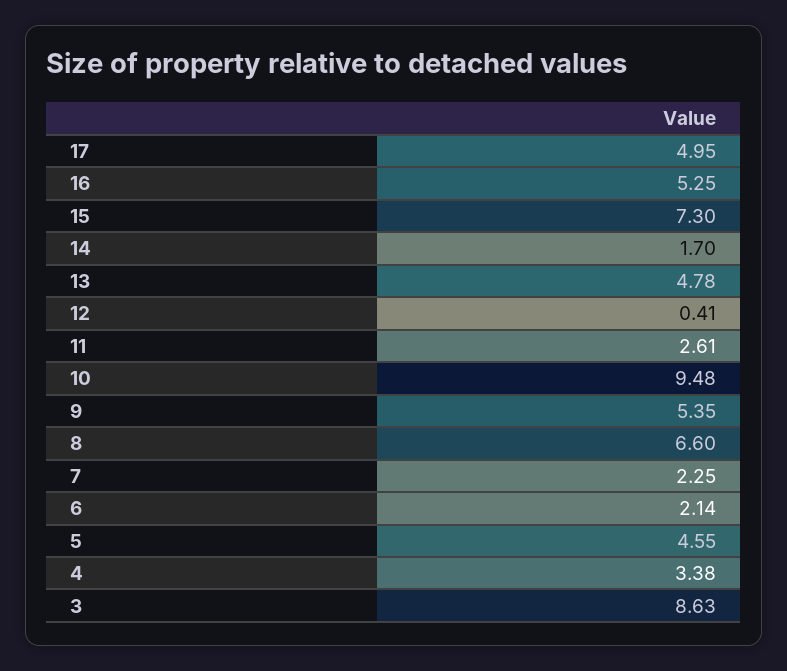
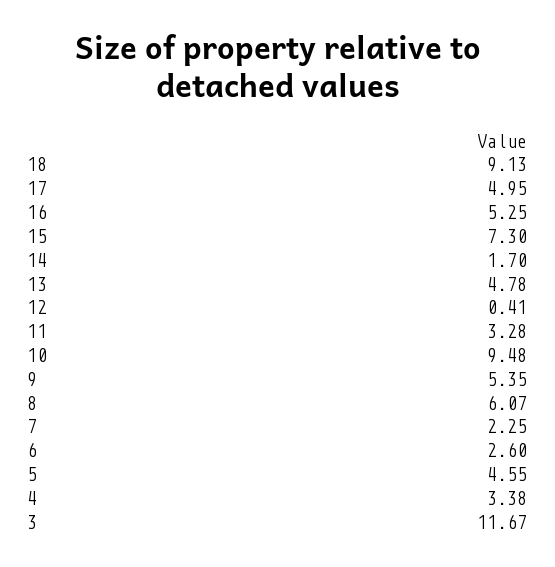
  {
    "17": 4.95,
    "16": 5.25,
    "15": 7.3,
    "14": 1.7,
    "13": 4.78,
    "12": 0.41,
-   "11": 2.61,
+   "11": 3.28,
    "10": 9.48,
    "9": 5.35,
-   "8": 6.6,
+   "8": 6.07,
    "7": 2.25,
-   "6": 2.14,
+   "6": 2.6,
    "5": 4.55,
    "4": 3.38,
-   "3": 8.63
+   "3": 11.67,
+   "18": 9.13
  }

